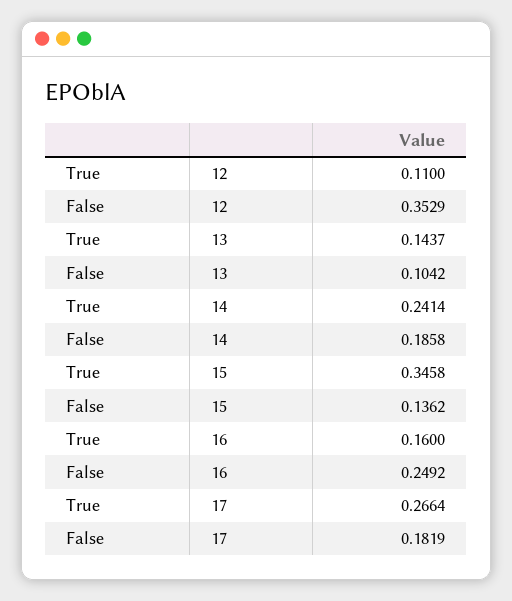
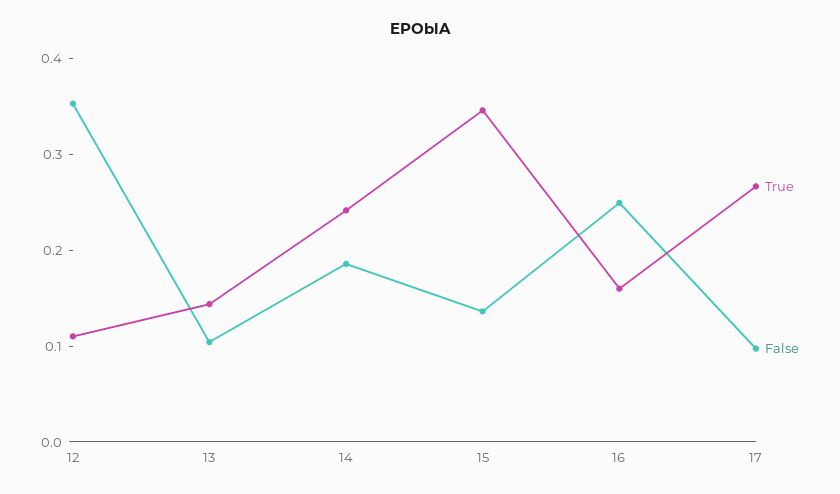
  {
    "True": {
      "12": 0.11,
      "13": 0.1437,
      "14": 0.2414,
      "15": 0.3458,
      "16": 0.16,
      "17": 0.2664
    },
    "False": {
      "12": 0.3529,
      "13": 0.1042,
      "14": 0.1858,
      "15": 0.1362,
      "16": 0.2492,
-     "17": 0.1819
+     "17": 0.1
    }
  }

